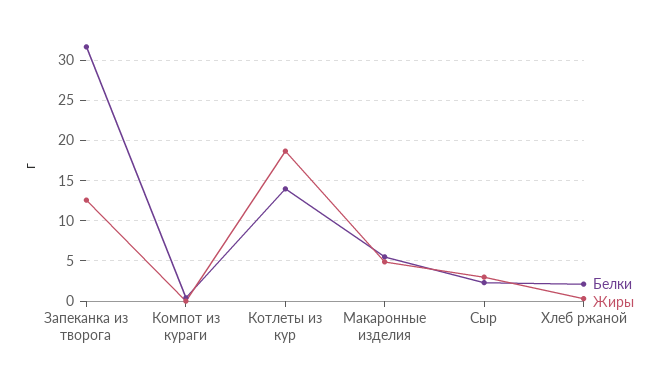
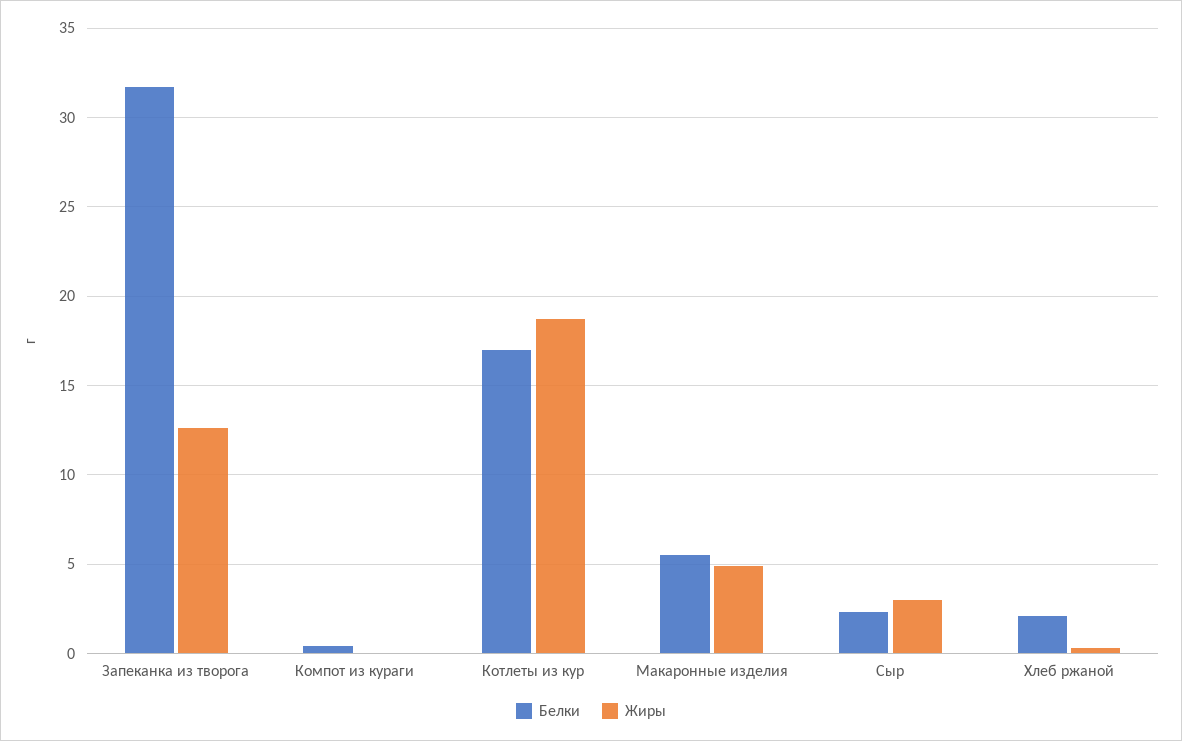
  {
    "Белки": {
      "Запеканка из творога": 31.5,
      "Компот из кураги": 0.5,
-     "Котлеты из кур": 14,
+     "Котлеты из кур": 17,
      "Макаронные изделия": 5.5,
      "Сыр": 2.5,
      "Хлеб ржаной": 2
    },
    "Жиры": {
      "Запеканка из творога": 12.5,
      "Компот из кураги": 0,
      "Котлеты из кур": 18.5,
      "Макаронные изделия": 5,
      "Сыр": 3,
      "Хлеб ржаной": 0.5
    }
  }

